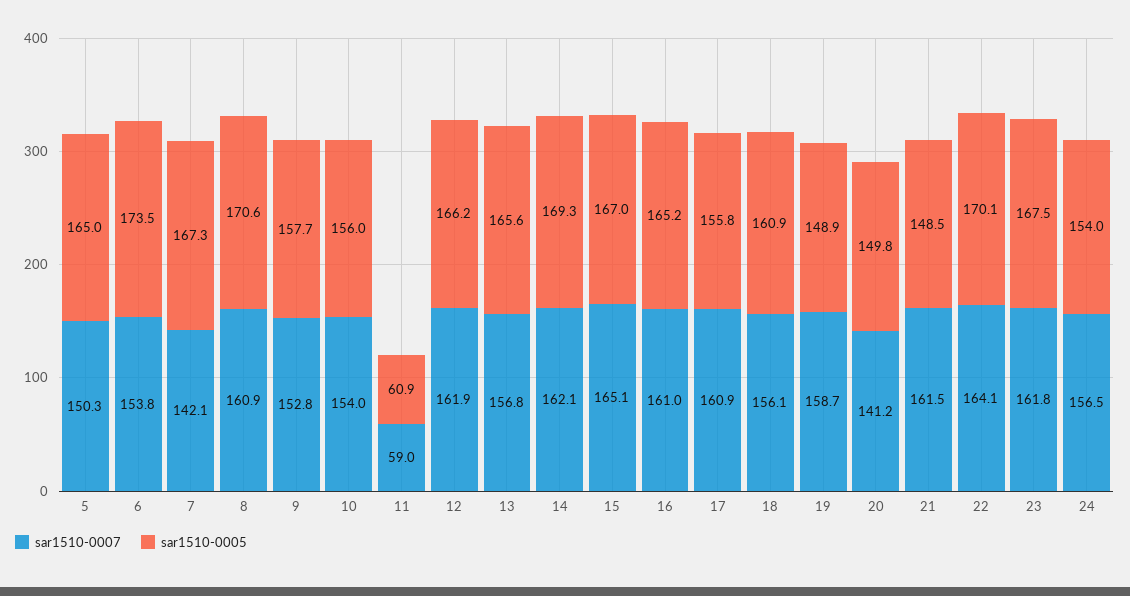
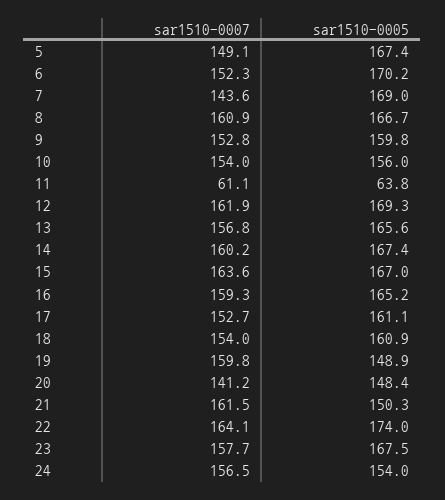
  {
    "sar1510-0007": {
-     "5": 150.3,
+     "5": 149.1,
-     "6": 153.8,
+     "6": 152.3,
-     "7": 142.1,
+     "7": 143.6,
      "8": 160.9,
      "9": 152.8,
      "10": 154,
-     "11": 59,
+     "11": 61.1,
      "12": 161.9,
      "13": 156.8,
-     "14": 162.1,
+     "14": 160.2,
-     "15": 165.1,
+     "15": 163.6,
-     "16": 161,
+     "16": 159.3,
-     "17": 160.9,
+     "17": 152.7,
-     "18": 156.1,
+     "18": 154,
-     "19": 158.7,
+     "19": 159.8,
      "20": 141.2,
      "21": 161.5,
      "22": 164.1,
-     "23": 161.8,
+     "23": 157.7,
      "24": 156.5
    },
    "sar1510-0005": {
-     "5": 165,
+     "5": 167.4,
-     "6": 173.5,
+     "6": 170.2,
-     "7": 167.3,
+     "7": 169,
-     "8": 170.6,
+     "8": 166.7,
-     "9": 157.7,
+     "9": 159.8,
      "10": 156,
-     "11": 60.9,
+     "11": 63.8,
-     "12": 166.2,
+     "12": 169.3,
      "13": 165.6,
-     "14": 169.3,
+     "14": 167.4,
      "15": 167,
      "16": 165.2,
-     "17": 155.8,
+     "17": 161.1,
      "18": 160.9,
      "19": 148.9,
-     "20": 149.8,
+     "20": 148.4,
-     "21": 148.5,
+     "21": 150.3,
-     "22": 170.1,
+     "22": 174,
      "23": 167.5,
      "24": 154
    }
  }

